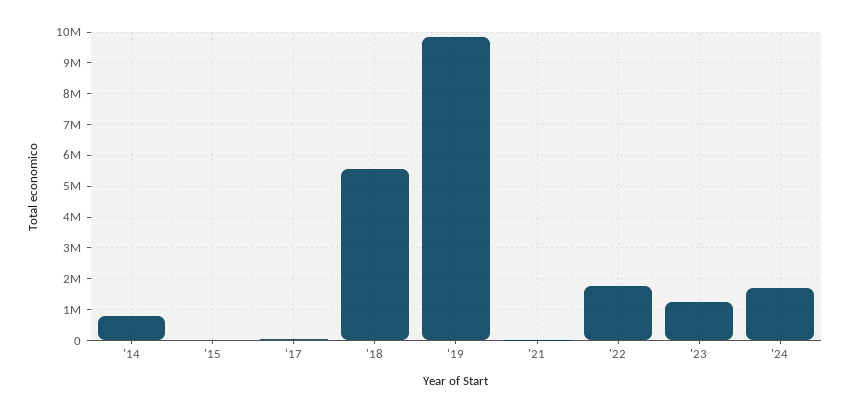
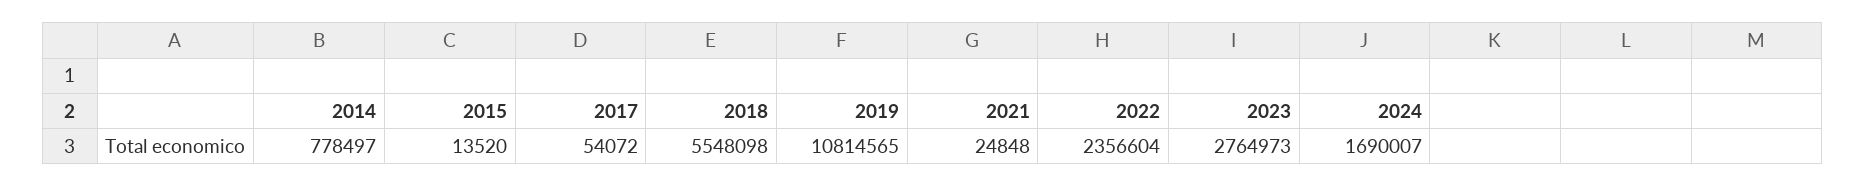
  {
    "'14": 778497,
    "'15": 13520,
    "'17": 54072,
    "'18": 5548098,
-   "'19": 9800000,
+   "'19": 10814565,
    "'21": 24848,
-   "'22": 1800000,
+   "'22": 2356604,
-   "'23": 1200000,
+   "'23": 2764973,
    "'24": 1690007
  }

